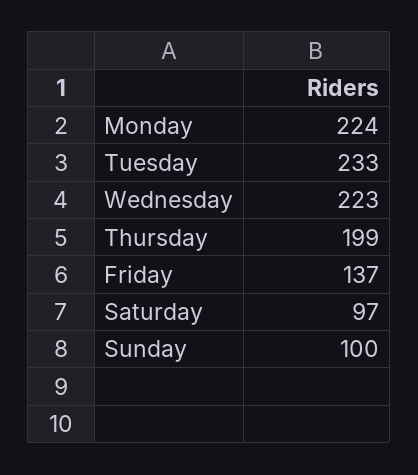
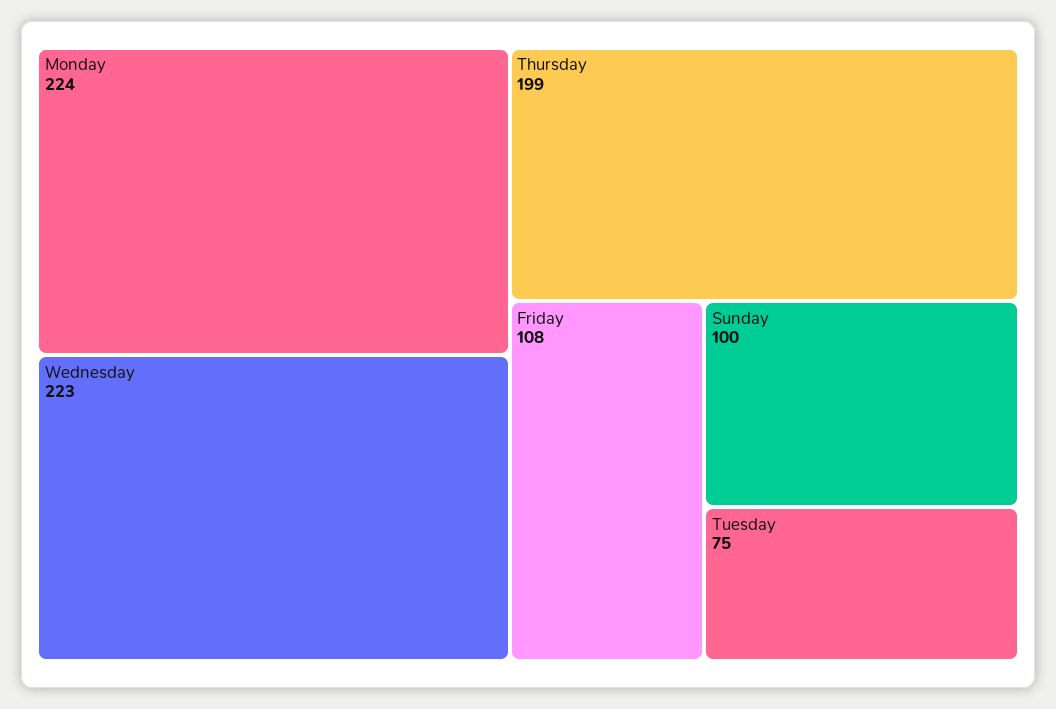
  {
    "Monday": 224,
-   "Tuesday": 233,
+   "Tuesday": 75,
    "Wednesday": 223,
    "Thursday": 199,
-   "Friday": 137,
+   "Friday": 108,
-   "Saturday": 97,
    "Sunday": 100
  }

